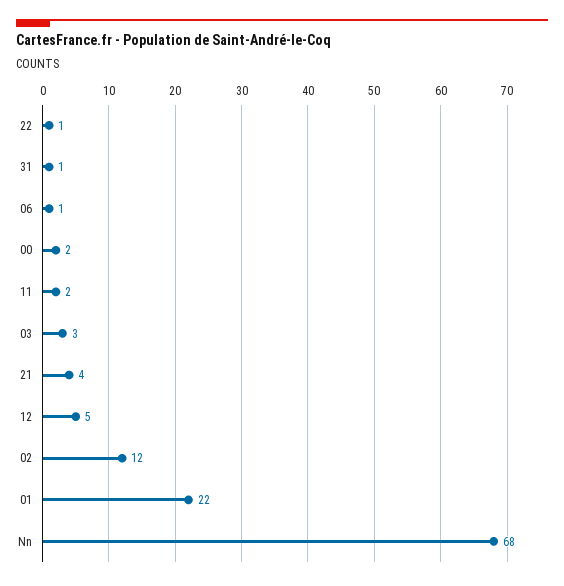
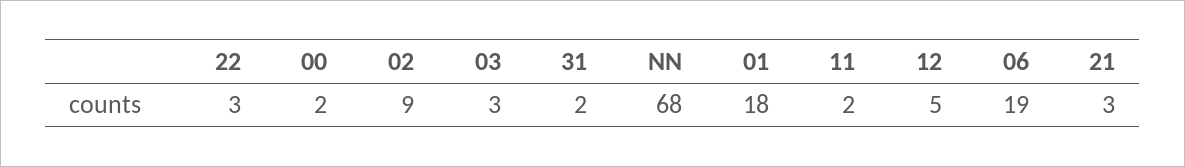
  {
-   "22": 1,
+   "22": 3,
-   "31": 1,
+   "31": 2,
-   "06": 1,
+   "06": 19,
    "00": 2,
    "11": 2,
    "03": 3,
-   "21": 4,
+   "21": 3,
    "12": 5,
-   "02": 12,
+   "02": 9,
-   "01": 22,
+   "01": 18,
    "Nn": 68
  }

